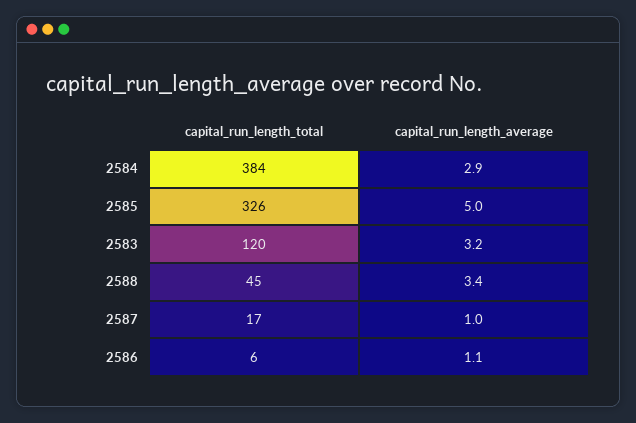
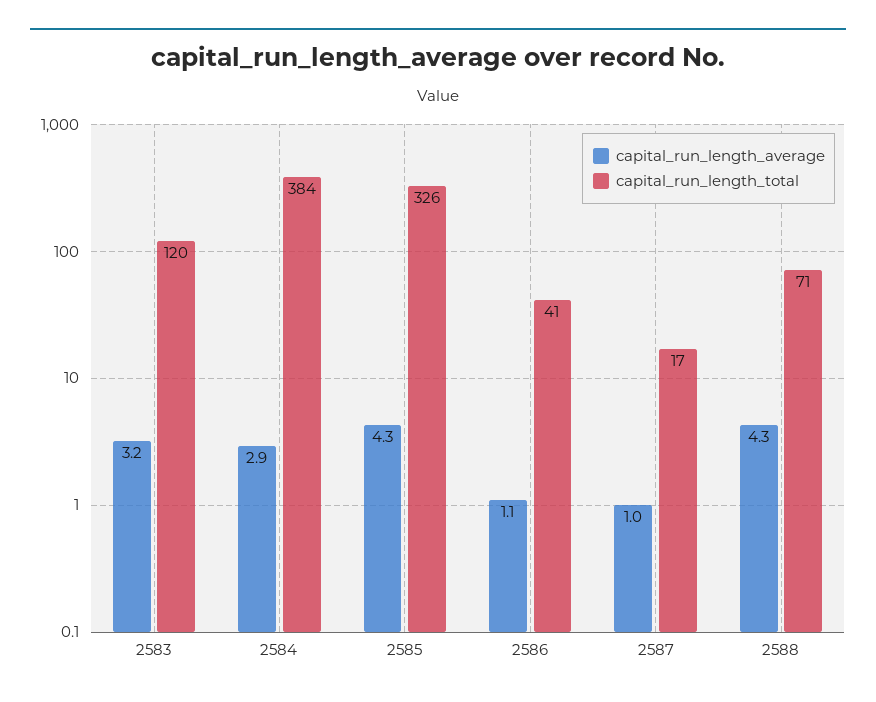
  {
    "capital_run_length_total": {
      "2584": 384,
      "2585": 326,
      "2583": 120,
-     "2588": 45,
+     "2588": 71,
      "2587": 17,
-     "2586": 6
+     "2586": 41
    },
    "capital_run_length_average": {
      "2584": 2.9,
-     "2585": 5,
+     "2585": 4.3,
      "2583": 3.2,
-     "2588": 3.4,
+     "2588": 4.3,
      "2587": 1,
      "2586": 1.1
    }
  }

